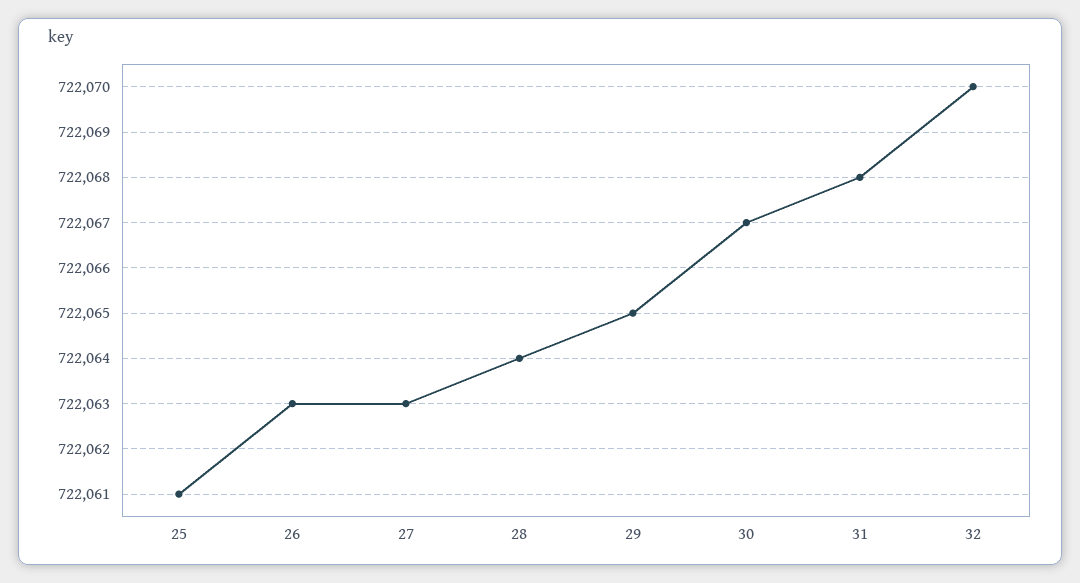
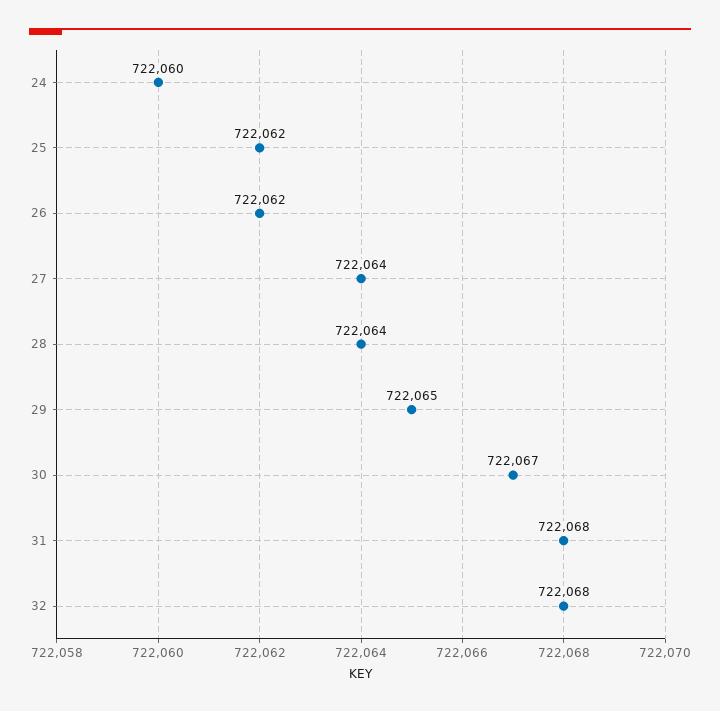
  {
-   "25": 722061,
+   "25": 722062,
-   "26": 722063,
+   "26": 722062,
-   "27": 722063,
+   "27": 722064,
    "28": 722064,
    "29": 722065,
    "30": 722067,
    "31": 722068,
-   "32": 722070
+   "32": 722068,
+   "24": 722060
  }

